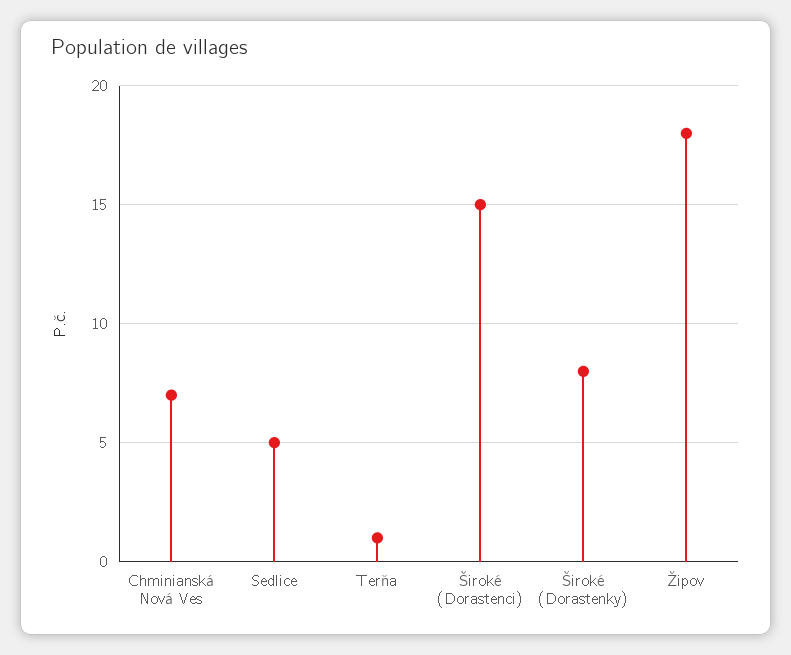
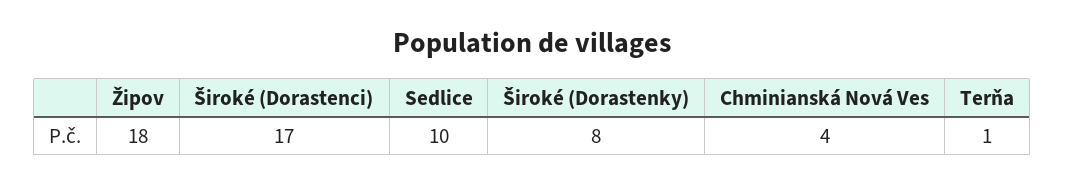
  {
-   "Chminianská Nová Ves": 7,
+   "Chminianská Nová Ves": 4,
-   "Sedlice": 5,
+   "Sedlice": 10,
    "Terňa": 1,
-   "Široké (Dorastenci)": 15,
+   "Široké (Dorastenci)": 17,
    "Široké (Dorastenky)": 8,
    "Žipov": 18
  }

